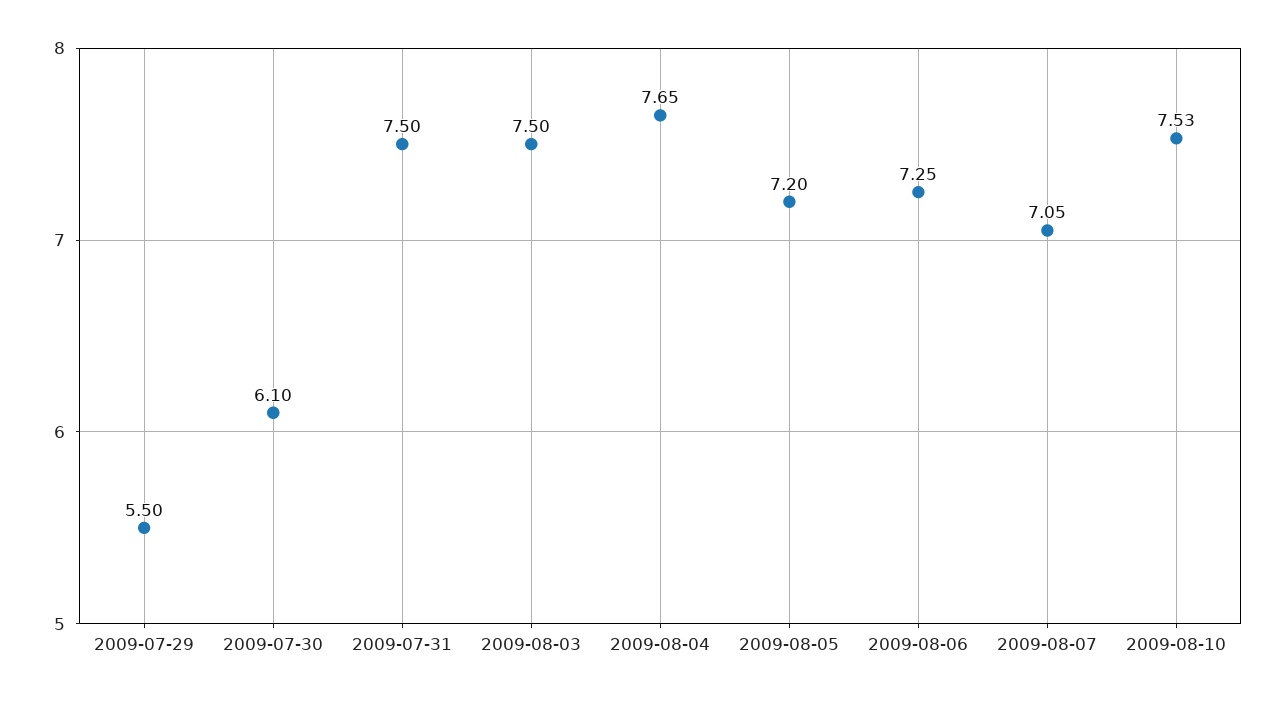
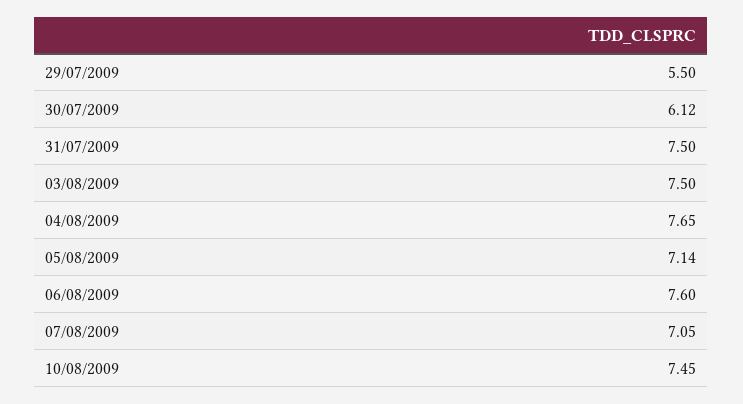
  {
    "2009-07-29": 5.5,
-   "2009-07-30": 6.1,
+   "2009-07-30": 6.12,
    "2009-07-31": 7.5,
    "2009-08-03": 7.5,
    "2009-08-04": 7.65,
-   "2009-08-05": 7.2,
+   "2009-08-05": 7.14,
-   "2009-08-06": 7.25,
+   "2009-08-06": 7.6,
    "2009-08-07": 7.05,
-   "2009-08-10": 7.53
+   "2009-08-10": 7.45
  }

